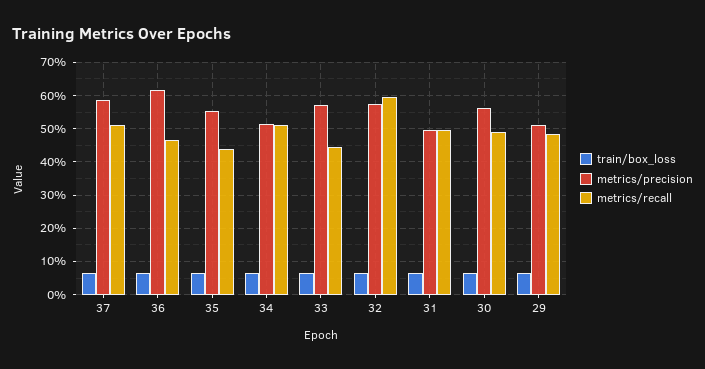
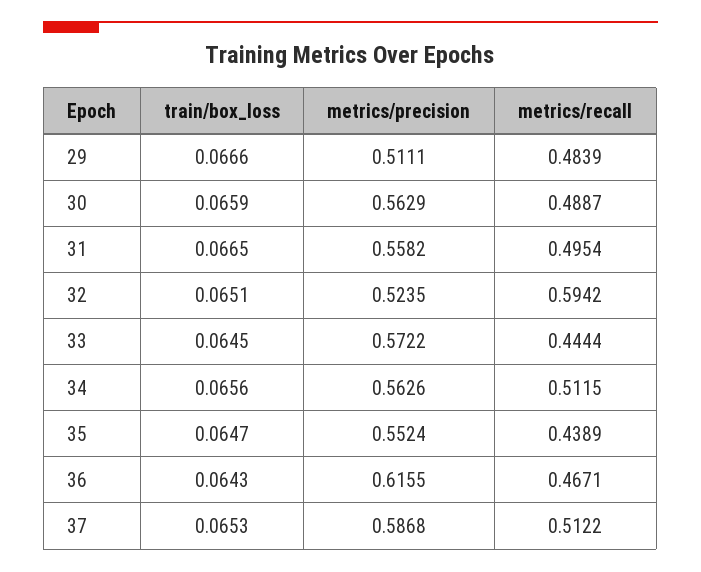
  {
    "train/box_loss": {
      "37": 0.0653,
      "36": 0.0643,
      "35": 0.0647,
      "34": 0.0656,
      "33": 0.0645,
      "32": 0.0651,
      "31": 0.0665,
      "30": 0.0659,
      "29": 0.0666
    },
    "metrics/precision": {
      "37": 0.5868,
      "36": 0.6155,
      "35": 0.5524,
-     "34": 0.52,
+     "34": 0.5626,
      "33": 0.5722,
-     "32": 0.58,
+     "32": 0.5235,
-     "31": 0.5,
+     "31": 0.5582,
      "30": 0.5629,
      "29": 0.5111
    },
    "metrics/recall": {
      "37": 0.5122,
      "36": 0.4671,
      "35": 0.4389,
      "34": 0.5115,
      "33": 0.4444,
      "32": 0.5942,
      "31": 0.4954,
      "30": 0.4887,
      "29": 0.4839
    }
  }

